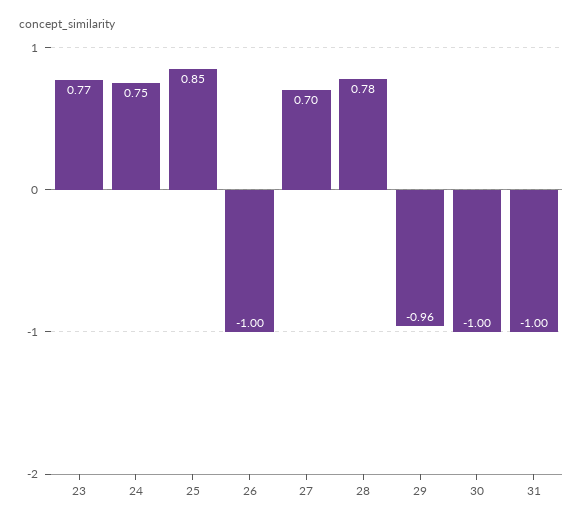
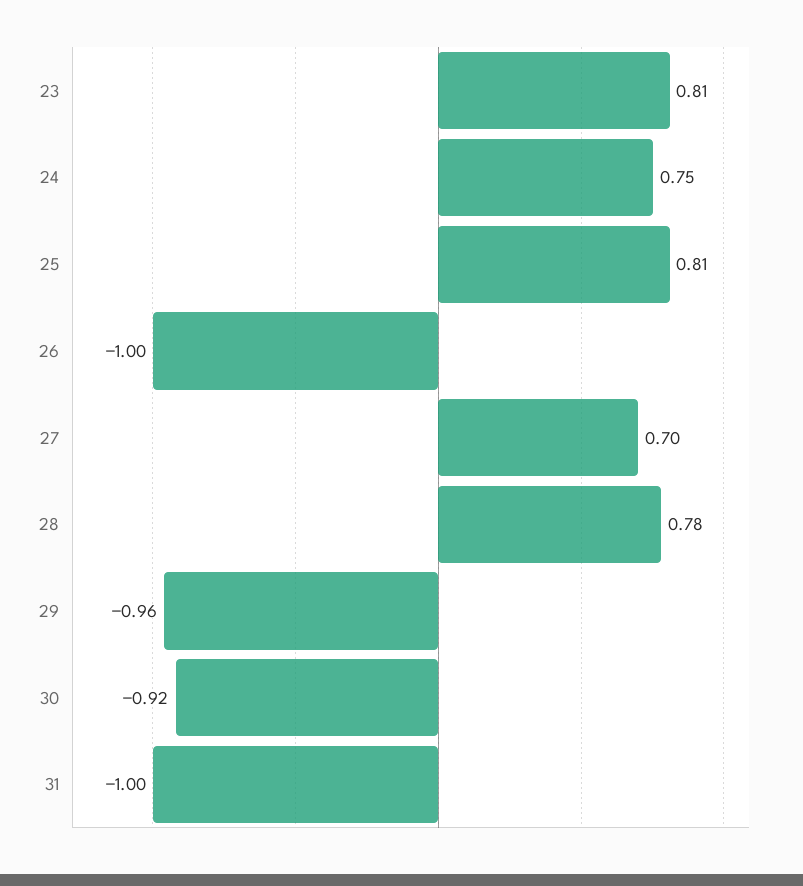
  {
-   "23": 0.77,
+   "23": 0.81,
    "24": 0.75,
-   "25": 0.85,
+   "25": 0.81,
    "26": -1,
    "27": 0.7,
    "28": 0.78,
    "29": -0.96,
-   "30": -1,
+   "30": -0.92,
    "31": -1
  }

